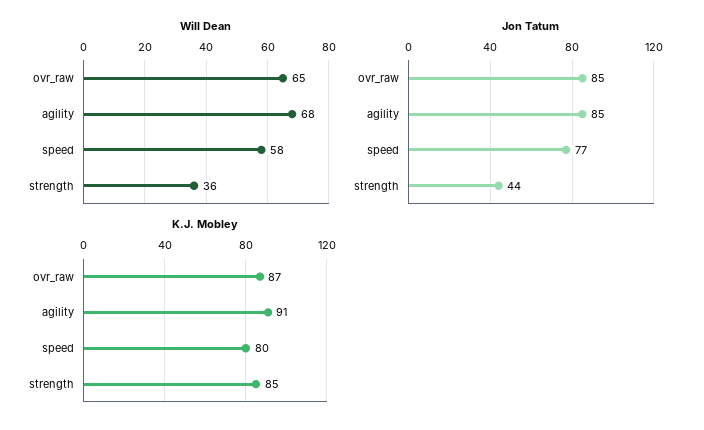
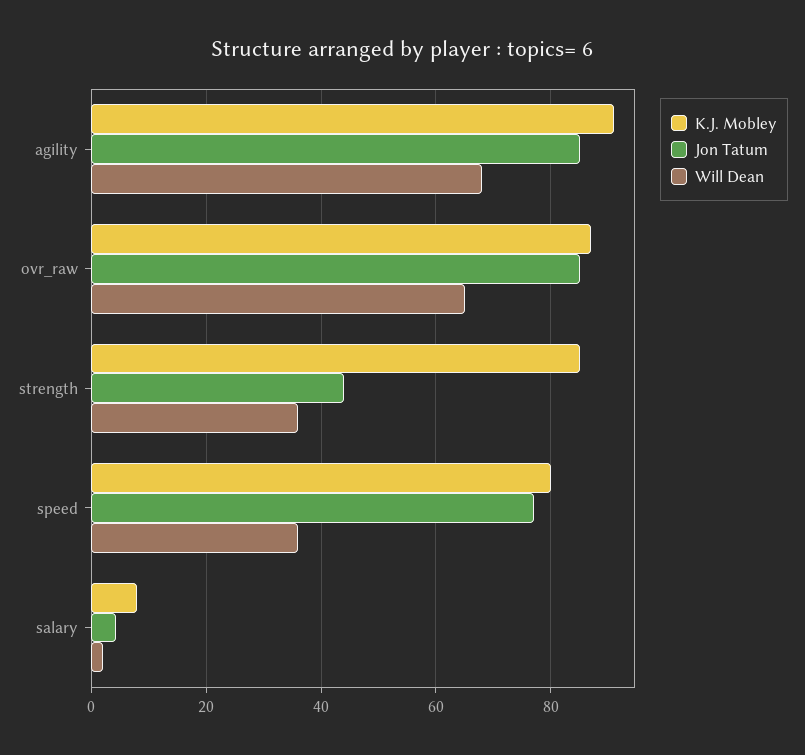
  {
    "Will Dean": {
      "ovr_raw": 65,
      "agility": 68,
-     "speed": 58,
+     "speed": 36,
-     "strength": 36
+     "strength": 36,
+     "salary": 2
    },
    "Jon Tatum": {
      "ovr_raw": 85,
      "agility": 85,
      "speed": 77,
-     "strength": 44
+     "strength": 44,
+     "salary": 4
    },
    "K.J. Mobley": {
      "ovr_raw": 87,
      "agility": 91,
      "speed": 80,
-     "strength": 85
+     "strength": 85,
+     "salary": 8
    }
  }

